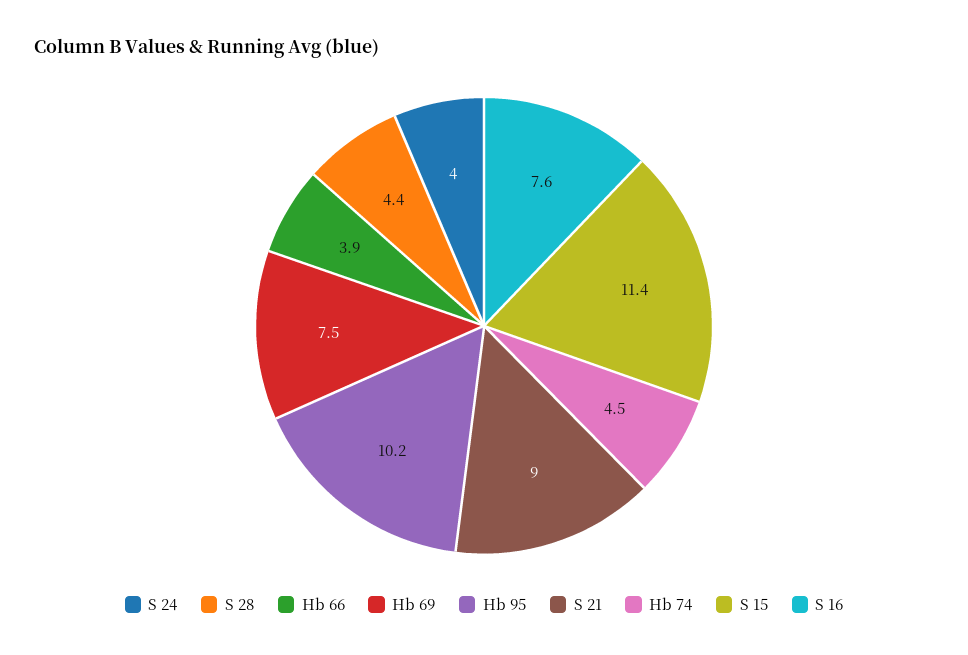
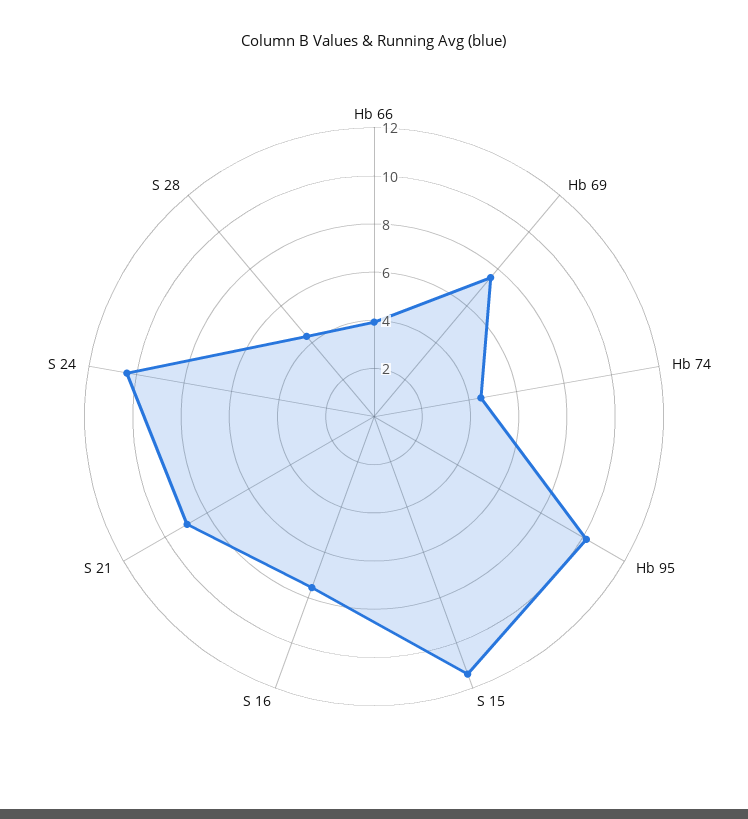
  {
-   "S 24": 4,
+   "S 24": 10.5,
    "S 28": 4.4,
    "Hb 66": 3.9,
    "Hb 69": 7.5,
    "Hb 95": 10.2,
    "S 21": 9,
    "Hb 74": 4.5,
    "S 15": 11.4,
    "S 16": 7.6
  }

